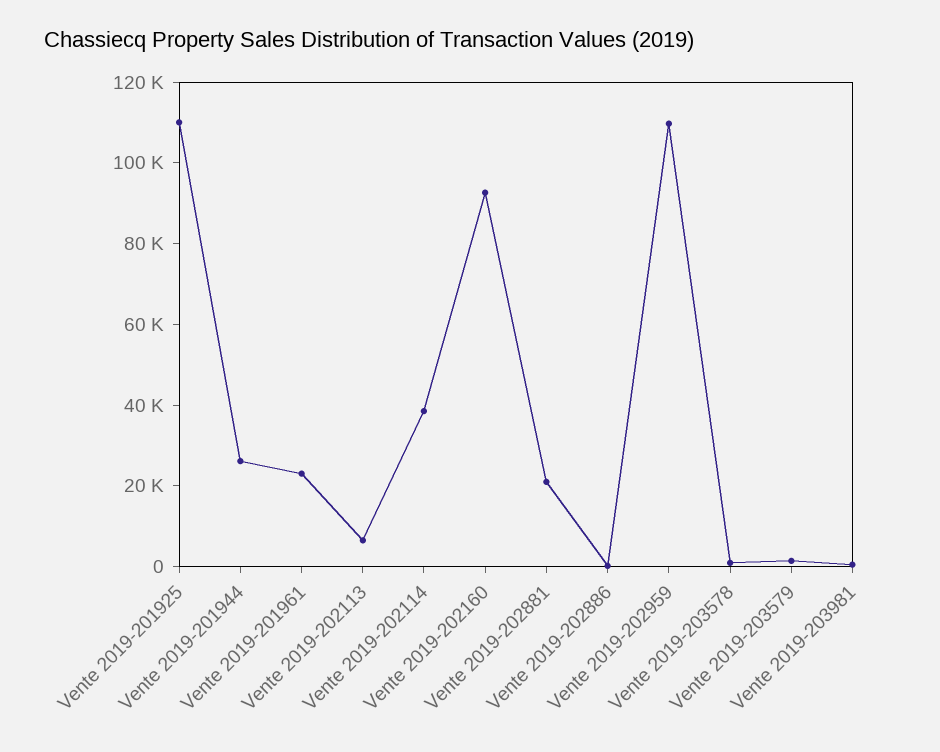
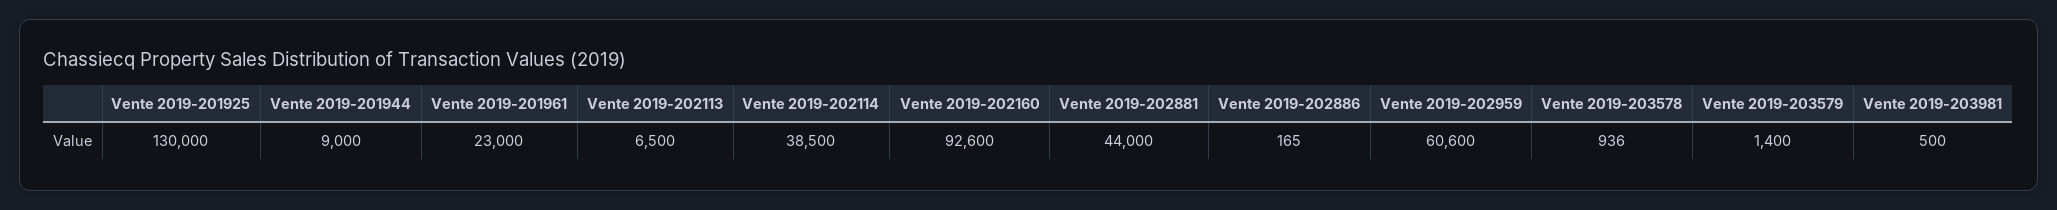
  {
-   "Vente 2019-201925": 110000,
+   "Vente 2019-201925": 130000,
-   "Vente 2019-201944": 25000,
+   "Vente 2019-201944": 9000,
    "Vente 2019-201961": 23000,
    "Vente 2019-202113": 6500,
    "Vente 2019-202114": 38500,
    "Vente 2019-202160": 92600,
-   "Vente 2019-202881": 20000,
+   "Vente 2019-202881": 44000,
    "Vente 2019-202886": 165,
-   "Vente 2019-202959": 110000,
+   "Vente 2019-202959": 60600,
    "Vente 2019-203578": 936,
    "Vente 2019-203579": 1400,
    "Vente 2019-203981": 500
  }

